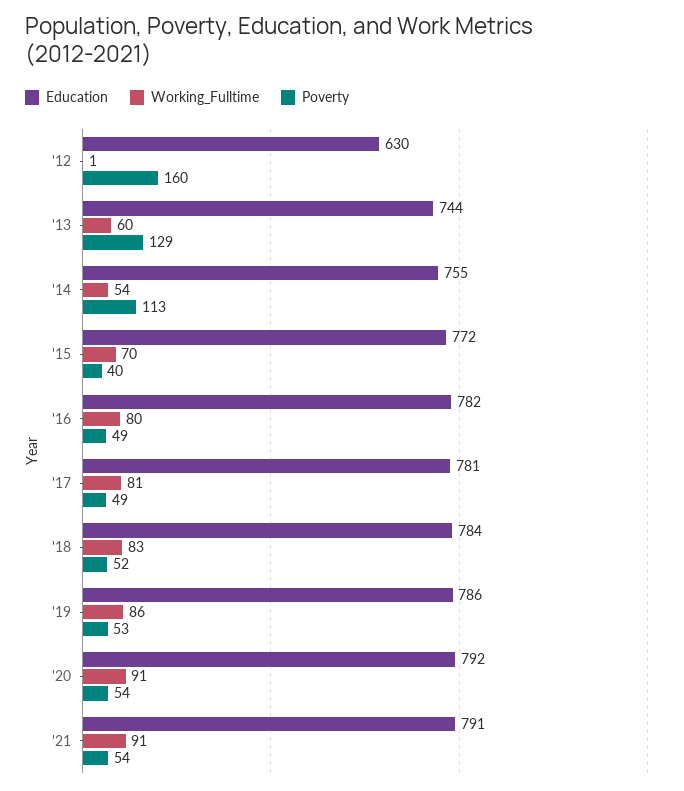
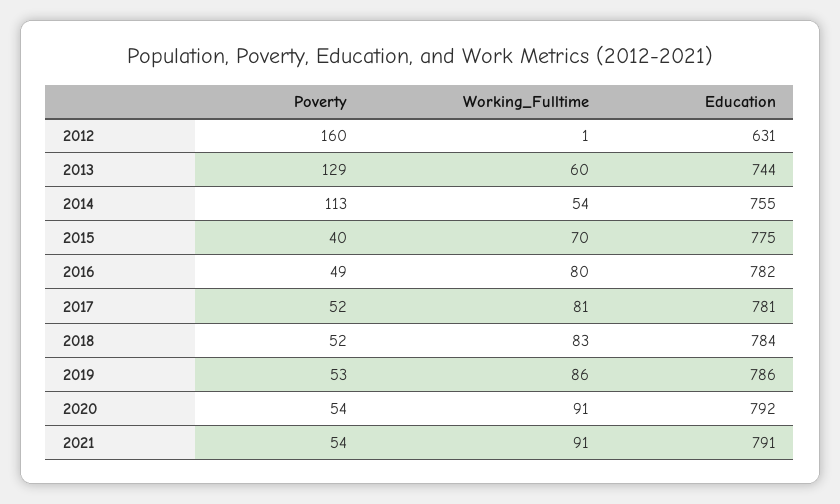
  {
    "Education": {
-     "'12": 630,
+     "'12": 631,
      "'13": 744,
      "'14": 755,
-     "'15": 772,
+     "'15": 775,
      "'16": 782,
      "'17": 781,
      "'18": 784,
      "'19": 786,
      "'20": 792,
      "'21": 791
    },
    "Working_Fulltime": {
      "'12": 1,
      "'13": 60,
      "'14": 54,
      "'15": 70,
      "'16": 80,
      "'17": 81,
      "'18": 83,
      "'19": 86,
      "'20": 91,
      "'21": 91
    },
    "Poverty": {
      "'12": 160,
      "'13": 129,
      "'14": 113,
      "'15": 40,
      "'16": 49,
-     "'17": 49,
+     "'17": 52,
      "'18": 52,
      "'19": 53,
      "'20": 54,
      "'21": 54
    }
  }

